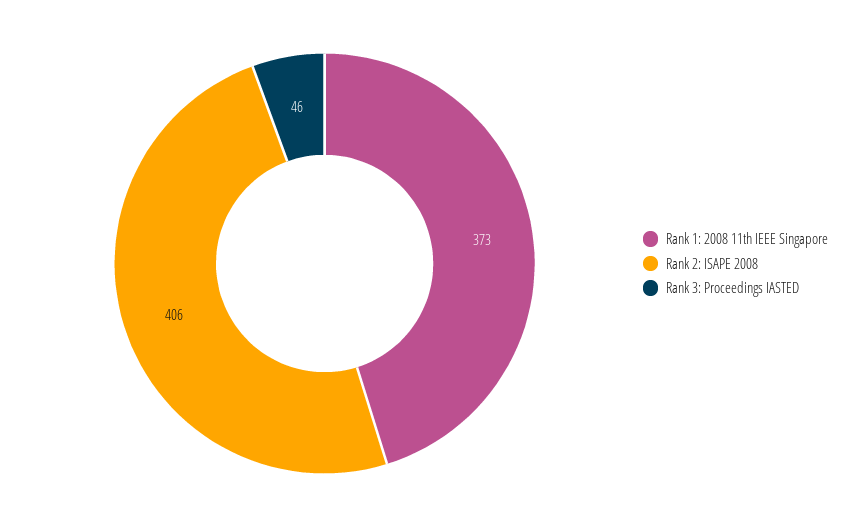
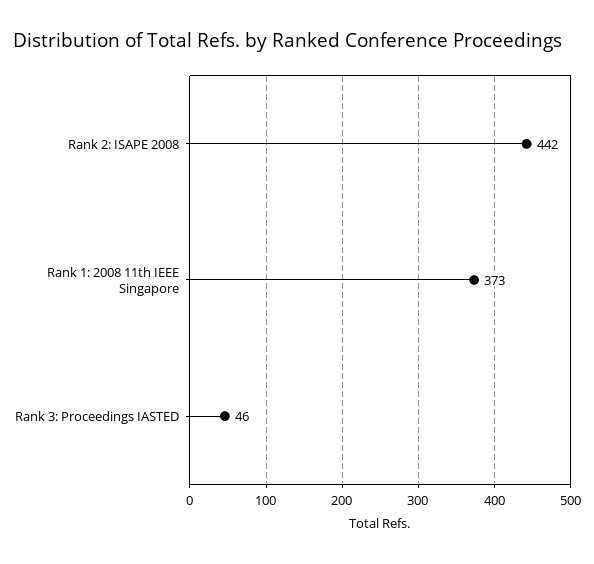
  {
    "Rank 1: 2008 11th IEEE Singapore": 373,
-   "Rank 2: ISAPE 2008": 406,
+   "Rank 2: ISAPE 2008": 442,
    "Rank 3: Proceedings IASTED": 46
  }

